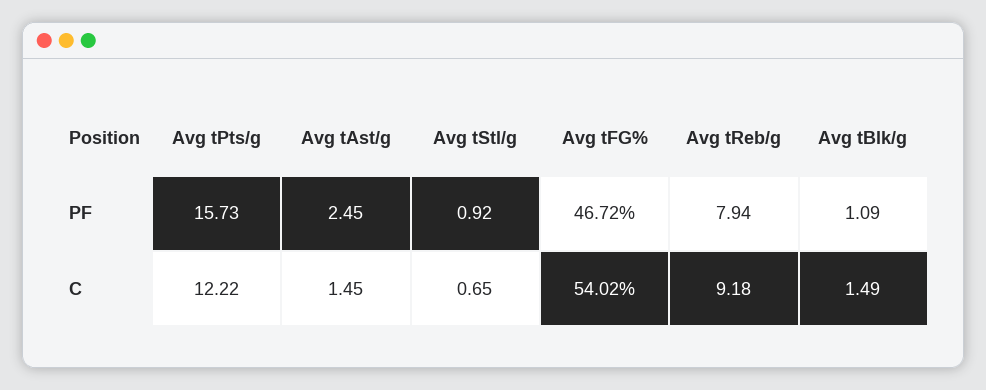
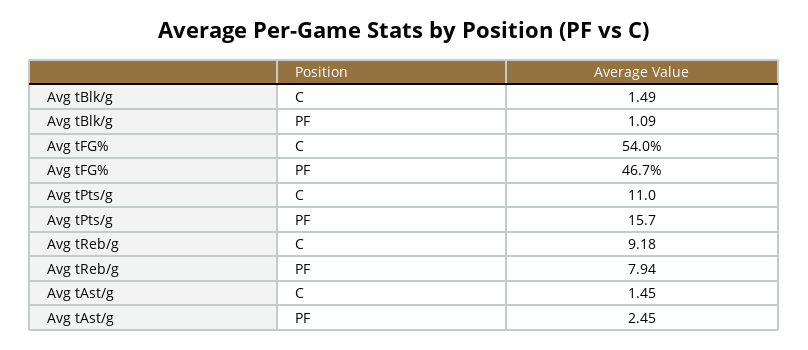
  {
    "Avg tPts/g": {
      "PF": 15.73,
-     "C": 12.22
+     "C": 11
    },
    "Avg tAst/g": {
      "PF": 2.45,
      "C": 1.45
    },
-   "Avg tStl/g": {
-     "PF": 0.92,
-     "C": 0.65
-   },
    "Avg tFG%": {
      "PF": 46.72,
      "C": 54.02
    },
    "Avg tReb/g": {
      "PF": 7.94,
      "C": 9.18
    },
    "Avg tBlk/g": {
      "PF": 1.09,
      "C": 1.49
    }
  }

